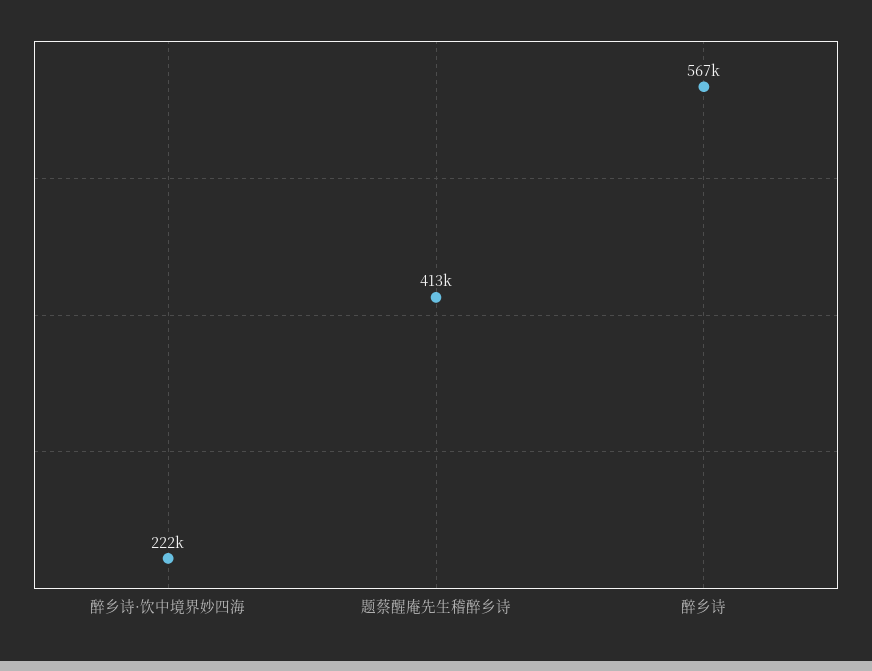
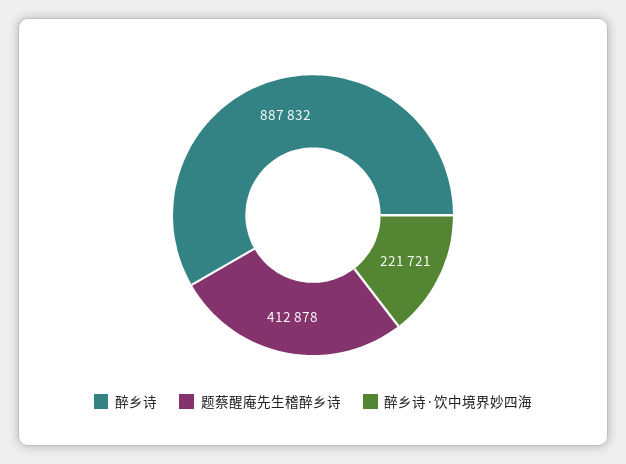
  {
    "醉乡诗·饮中境界妙四海": 221721,
    "题蔡醒庵先生稽醉乡诗": 412878,
-   "醉乡诗": 567000
+   "醉乡诗": 887832
  }

